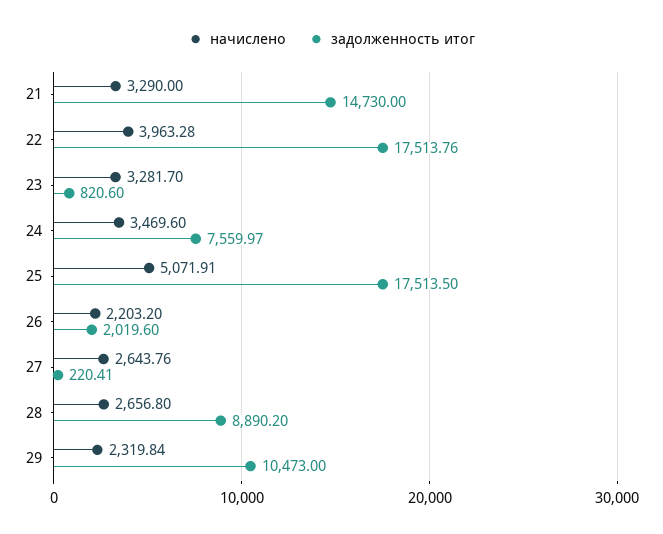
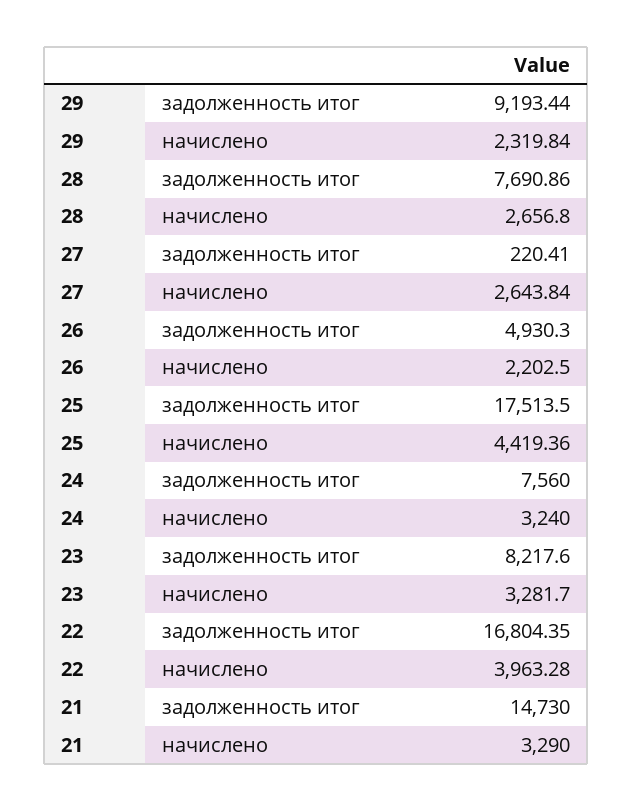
  {
    "начислено": {
      "21": 3290,
      "22": 3963.28,
      "23": 3281.7,
-     "24": 3469.6,
+     "24": 3240,
-     "25": 5071.91,
+     "25": 4419.36,
-     "26": 2203.2,
+     "26": 2202.5,
-     "27": 2643.76,
+     "27": 2643.84,
      "28": 2656.8,
      "29": 2319.84
    },
    "задолженность итог": {
      "21": 14730,
-     "22": 17513.76,
+     "22": 16804.35,
-     "23": 820.6,
+     "23": 8217.6,
-     "24": 7559.97,
+     "24": 7560,
      "25": 17513.5,
-     "26": 2019.6,
+     "26": 4930.3,
      "27": 220.41,
-     "28": 8890.2,
+     "28": 7690.86,
-     "29": 10473
+     "29": 9193.44
    }
  }

